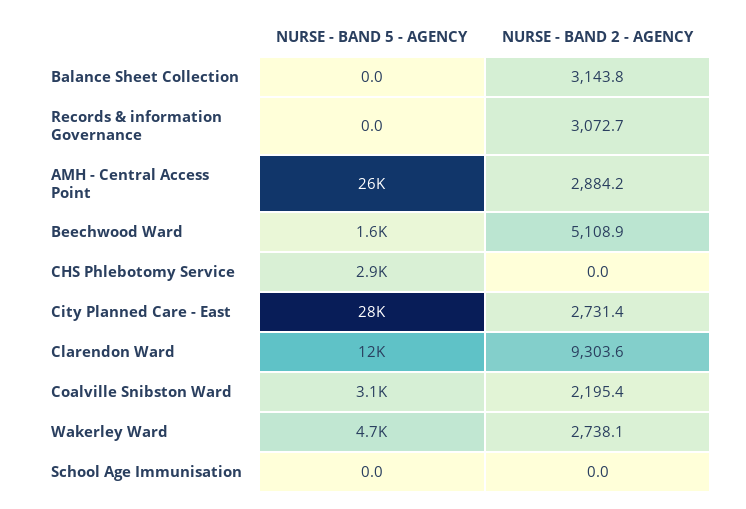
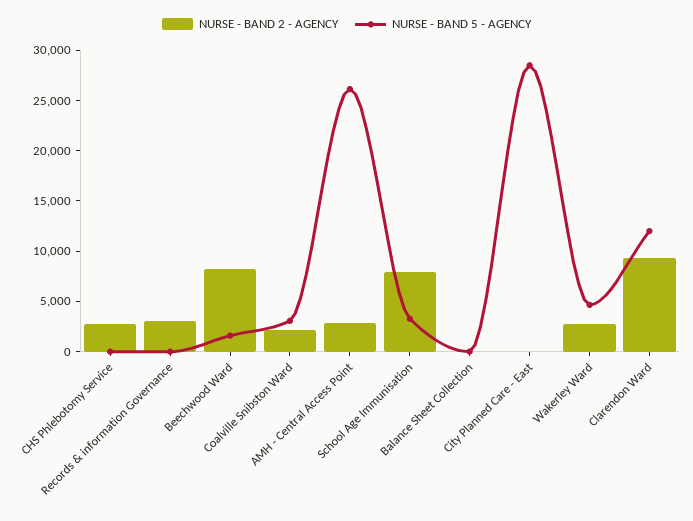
  {
    "NURSE - BAND 5 - AGENCY": {
      "Balance Sheet Collection": 0,
      "Records & information Governance": 0,
      "AMH - Central Access Point": 26000,
      "Beechwood Ward": 1600,
-     "CHS Phlebotomy Service": 2900,
+     "CHS Phlebotomy Service": 0,
      "City Planned Care - East": 28000,
      "Clarendon Ward": 12000,
      "Coalville Snibston Ward": 3100,
      "Wakerley Ward": 4700,
-     "School Age Immunisation": 0
+     "School Age Immunisation": 3000
    },
    "NURSE - BAND 2 - AGENCY": {
-     "Balance Sheet Collection": 3143.8,
+     "Balance Sheet Collection": 0,
      "Records & information Governance": 3072.7,
      "AMH - Central Access Point": 2884.2,
-     "Beechwood Ward": 5108.9,
+     "Beechwood Ward": 8000,
-     "CHS Phlebotomy Service": 0,
+     "CHS Phlebotomy Service": 3000,
-     "City Planned Care - East": 2731.4,
+     "City Planned Care - East": 0,
      "Clarendon Ward": 9303.6,
      "Coalville Snibston Ward": 2195.4,
      "Wakerley Ward": 2738.1,
-     "School Age Immunisation": 0
+     "School Age Immunisation": 8000
    }
  }

